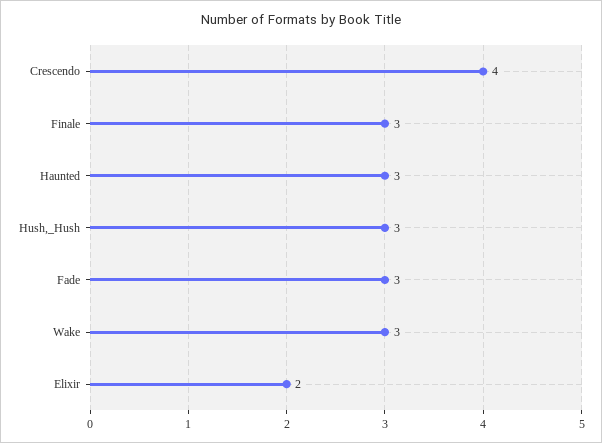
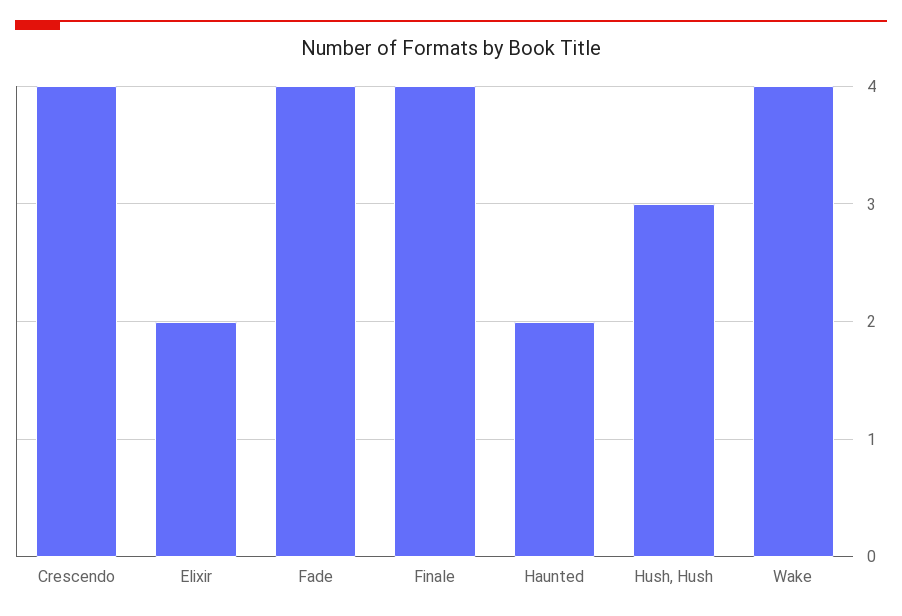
  {
    "Crescendo": 4,
-   "Finale": 3,
+   "Finale": 4,
-   "Haunted": 3,
+   "Haunted": 2,
    "Hush,_Hush": 3,
-   "Fade": 3,
+   "Fade": 4,
-   "Wake": 3,
+   "Wake": 4,
    "Elixir": 2
  }

